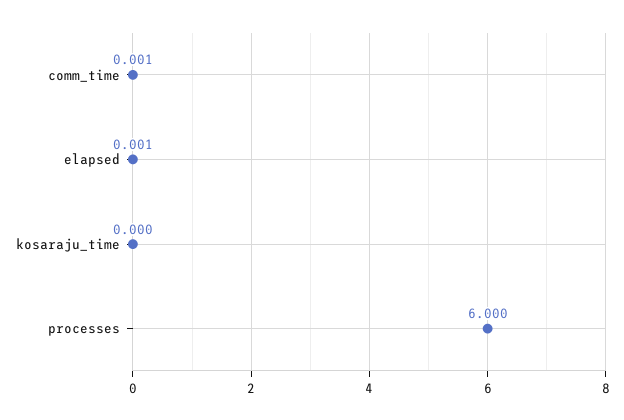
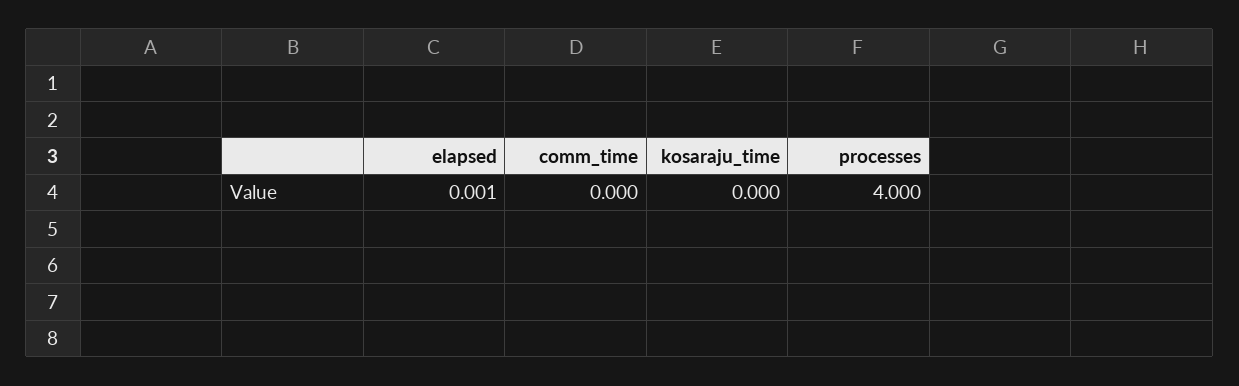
  {
-   "comm_time": 0.001,
+   "comm_time": 0,
    "elapsed": 0.001,
    "kosaraju_time": 0,
-   "processes": 6
+   "processes": 4
  }

